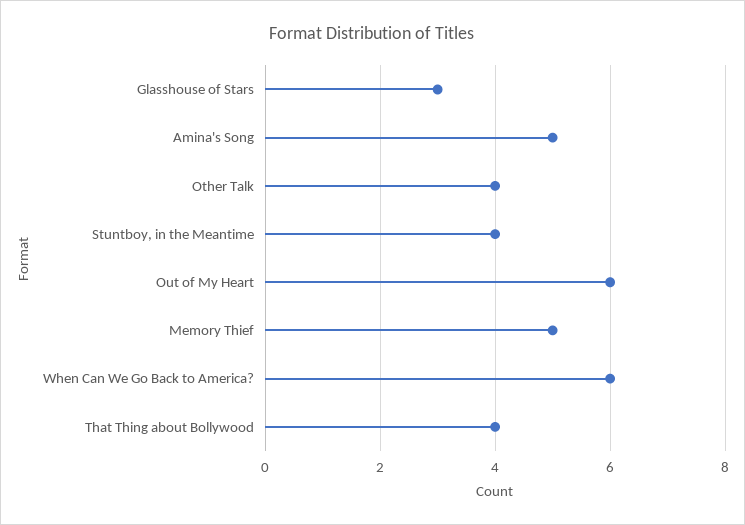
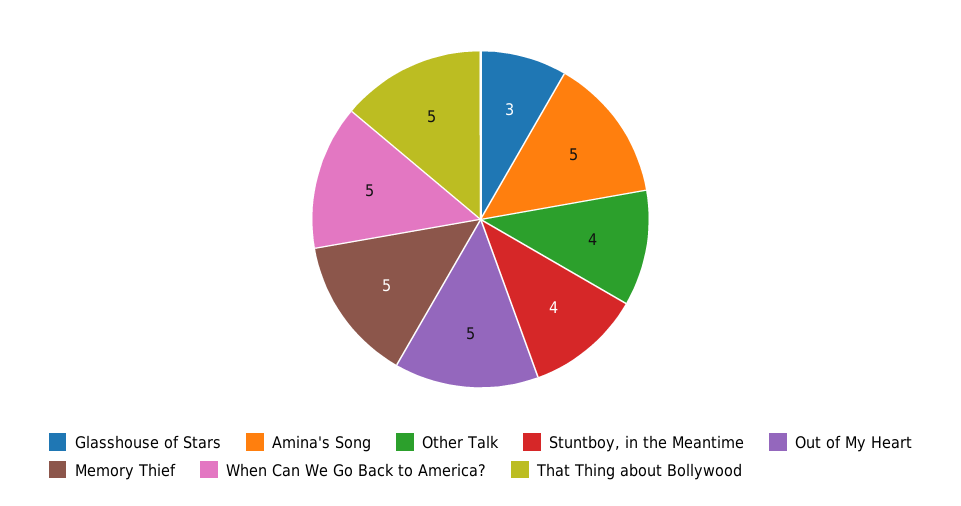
  {
    "Glasshouse of Stars": 3,
    "Amina's Song": 5,
    "Other Talk": 4,
    "Stuntboy, in the Meantime": 4,
-   "Out of My Heart": 6,
+   "Out of My Heart": 5,
    "Memory Thief": 5,
-   "When Can We Go Back to America?": 6,
+   "When Can We Go Back to America?": 5,
-   "That Thing about Bollywood": 4
+   "That Thing about Bollywood": 5
  }

